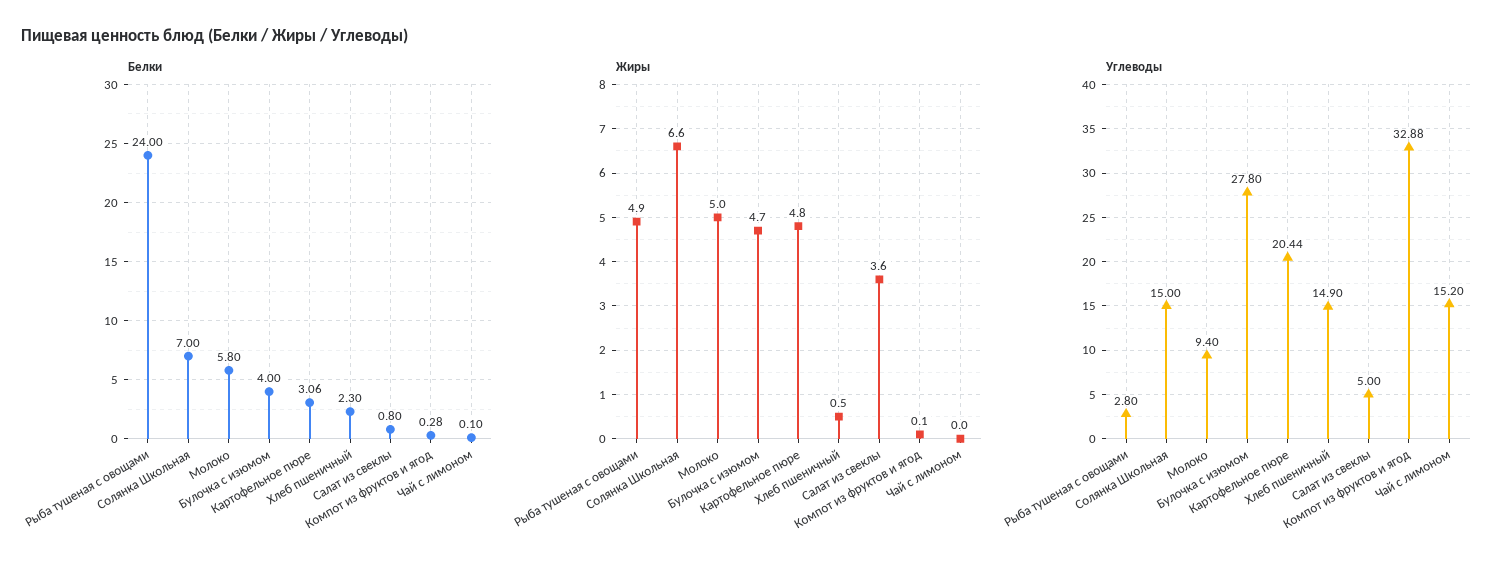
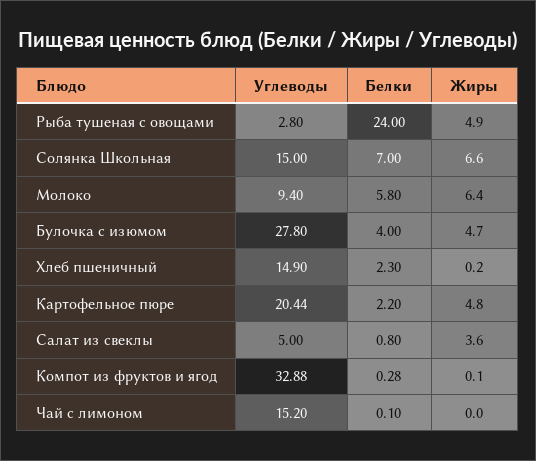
  {
    "Белки": {
      "Рыба тушеная с овощами": 24,
      "Солянка Школьная": 7,
      "Молоко": 5.8,
      "Булочка с изюмом": 4,
-     "Картофельное пюре": 3.06,
+     "Картофельное пюре": 2.2,
      "Хлеб пшеничный": 2.3,
      "Салат из свеклы": 0.8,
      "Компот из фруктов и ягод": 0.28,
      "Чай с лимоном": 0.1
    },
    "Жиры": {
      "Рыба тушеная с овощами": 4.9,
      "Солянка Школьная": 6.6,
-     "Молоко": 5,
+     "Молоко": 6.4,
      "Булочка с изюмом": 4.7,
      "Картофельное пюре": 4.8,
-     "Хлеб пшеничный": 0.5,
+     "Хлеб пшеничный": 0.2,
      "Салат из свеклы": 3.6,
      "Компот из фруктов и ягод": 0.1,
      "Чай с лимоном": 0
    },
    "Углеводы": {
      "Рыба тушеная с овощами": 2.8,
      "Солянка Школьная": 15,
      "Молоко": 9.4,
      "Булочка с изюмом": 27.8,
      "Картофельное пюре": 20.44,
      "Хлеб пшеничный": 14.9,
      "Салат из свеклы": 5,
      "Компот из фруктов и ягод": 32.88,
      "Чай с лимоном": 15.2
    }
  }

